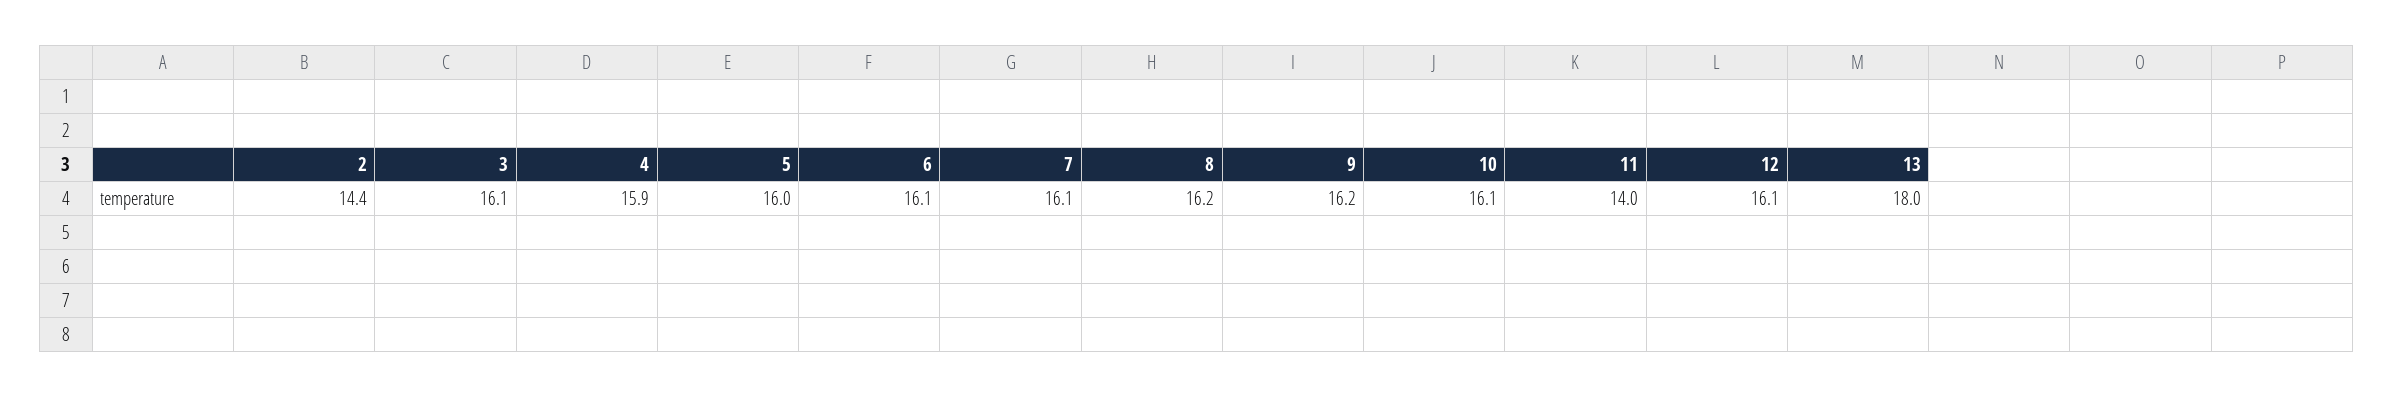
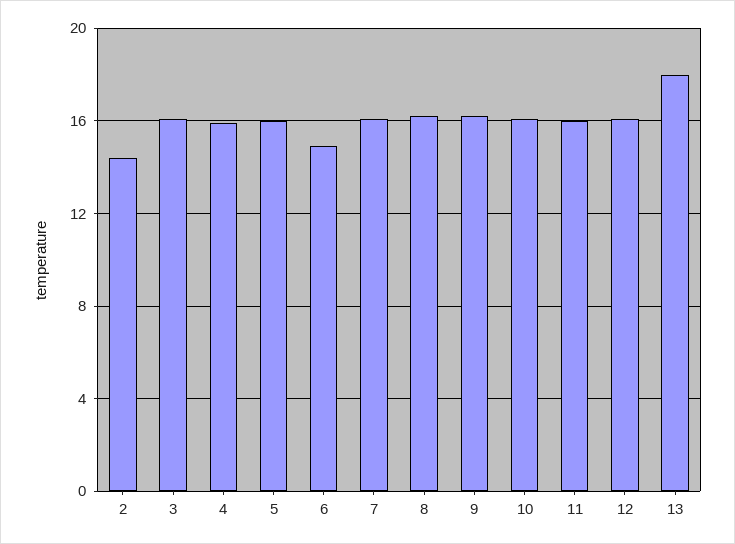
  {
    "2": 14.4,
    "3": 16.1,
    "4": 15.9,
    "5": 16,
-   "6": 16.1,
+   "6": 15,
    "7": 16.1,
    "8": 16.2,
    "9": 16.2,
    "10": 16.1,
-   "11": 14,
+   "11": 16,
    "12": 16.1,
    "13": 18
  }

